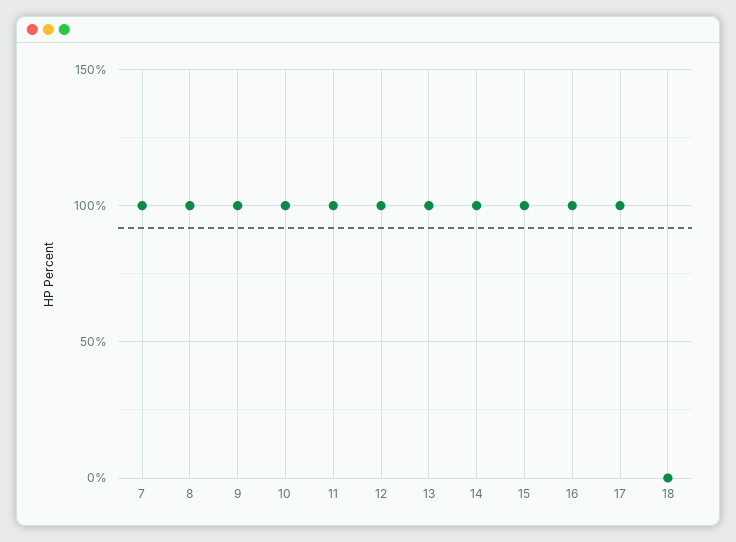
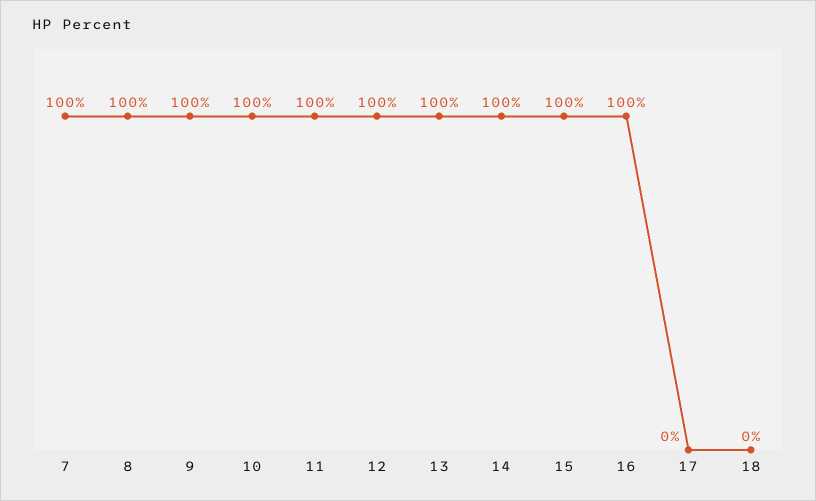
  {
    "7": 100,
    "8": 100,
    "9": 100,
    "10": 100,
    "11": 100,
    "12": 100,
    "13": 100,
    "14": 100,
    "15": 100,
    "16": 100,
-   "17": 100,
+   "17": 0,
    "18": 0
  }

